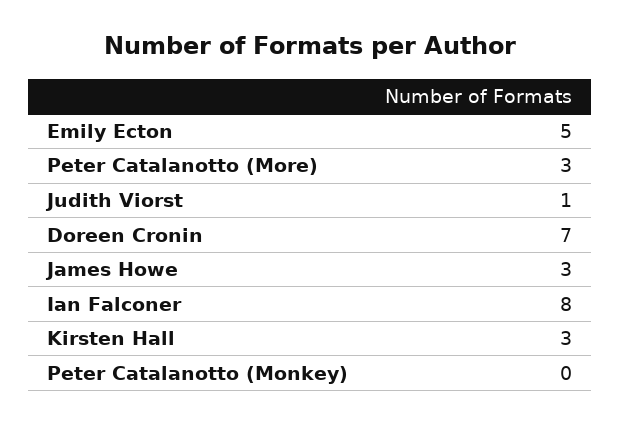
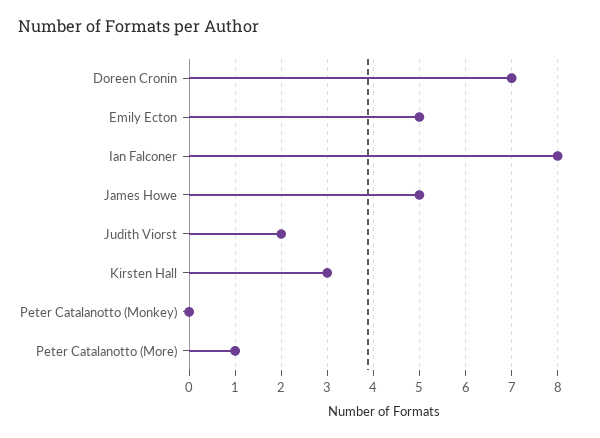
  {
    "Emily Ecton": 5,
-   "Peter Catalanotto (More)": 3,
+   "Peter Catalanotto (More)": 1,
-   "Judith Viorst": 1,
+   "Judith Viorst": 2,
    "Doreen Cronin": 7,
-   "James Howe": 3,
+   "James Howe": 5,
    "Ian Falconer": 8,
    "Kirsten Hall": 3,
    "Peter Catalanotto (Monkey)": 0
  }

